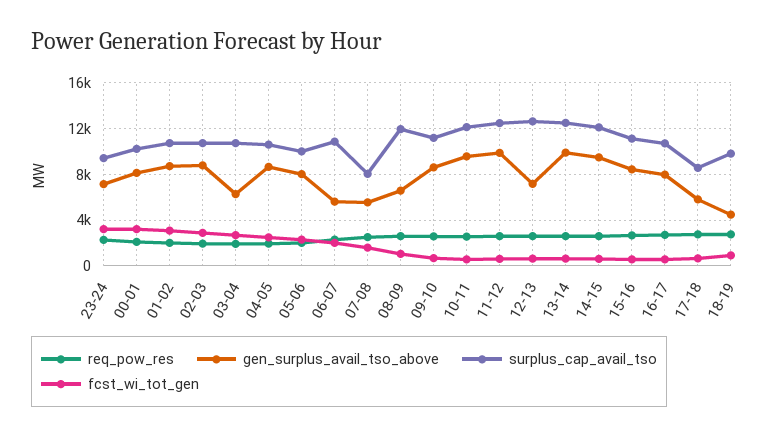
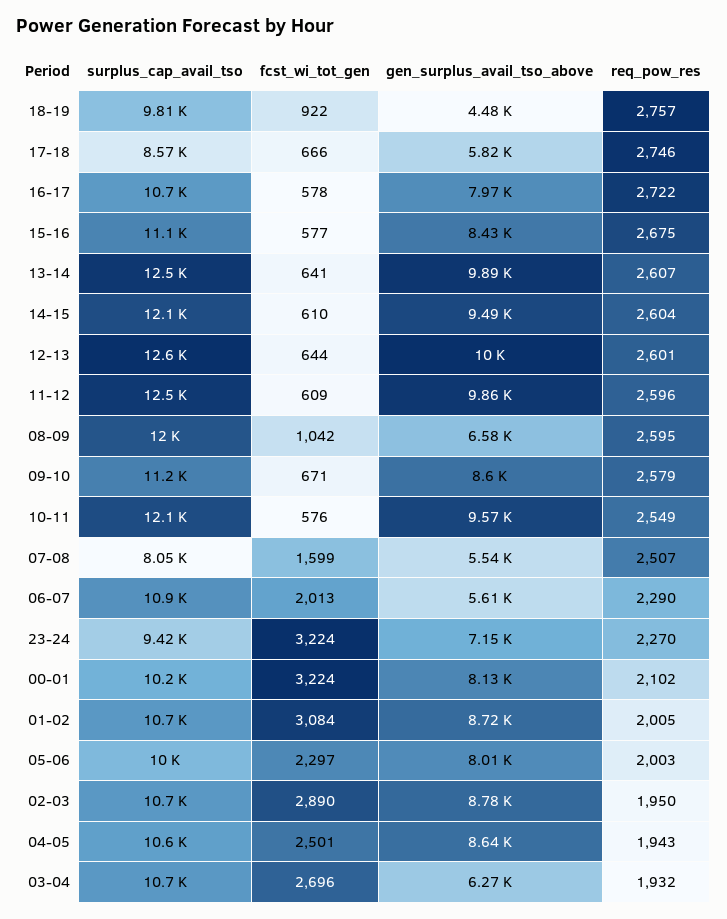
  {
    "req_pow_res": {
      "23-24": 2270,
      "00-01": 2102,
      "01-02": 2005,
      "02-03": 1950,
      "03-04": 1932,
      "04-05": 1943,
      "05-06": 2003,
      "06-07": 2290,
      "07-08": 2507,
      "08-09": 2595,
      "09-10": 2579,
      "10-11": 2549,
      "11-12": 2596,
      "12-13": 2601,
      "13-14": 2607,
      "14-15": 2604,
      "15-16": 2675,
      "16-17": 2722,
      "17-18": 2746,
      "18-19": 2757
    },
    "gen_surplus_avail_tso_above": {
      "23-24": 7150,
      "00-01": 8130,
      "01-02": 8720,
      "02-03": 8780,
      "03-04": 6270,
      "04-05": 8640,
      "05-06": 8010,
      "06-07": 5610,
      "07-08": 5540,
      "08-09": 6580,
      "09-10": 8600,
      "10-11": 9570,
      "11-12": 9860,
-     "12-13": 7000,
+     "12-13": 10000,
      "13-14": 9890,
      "14-15": 9490,
      "15-16": 8430,
      "16-17": 7970,
      "17-18": 5820,
      "18-19": 4480
    },
    "surplus_cap_avail_tso": {
      "23-24": 9420,
      "00-01": 10200,
      "01-02": 10700,
      "02-03": 10700,
      "03-04": 10700,
      "04-05": 10600,
      "05-06": 10000,
      "06-07": 10900,
      "07-08": 8050,
      "08-09": 12000,
      "09-10": 11200,
      "10-11": 12100,
      "11-12": 12500,
      "12-13": 12600,
      "13-14": 12500,
      "14-15": 12100,
      "15-16": 11100,
      "16-17": 10700,
      "17-18": 8570,
      "18-19": 9810
    },
    "fcst_wi_tot_gen": {
      "23-24": 3224,
      "00-01": 3224,
      "01-02": 3084,
      "02-03": 2890,
      "03-04": 2696,
      "04-05": 2501,
      "05-06": 2297,
      "06-07": 2013,
      "07-08": 1599,
      "08-09": 1042,
      "09-10": 671,
      "10-11": 576,
      "11-12": 609,
      "12-13": 644,
      "13-14": 641,
      "14-15": 610,
      "15-16": 577,
      "16-17": 578,
      "17-18": 666,
      "18-19": 922
    }
  }

